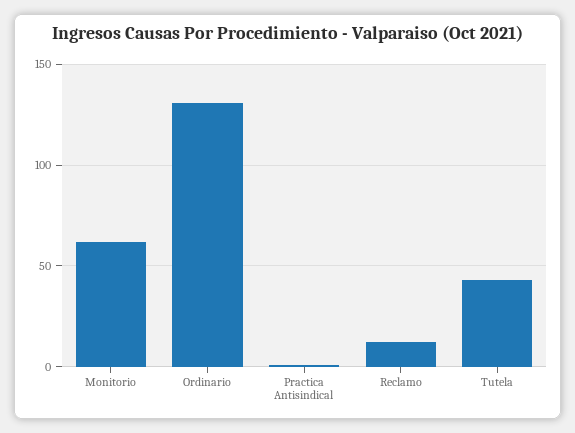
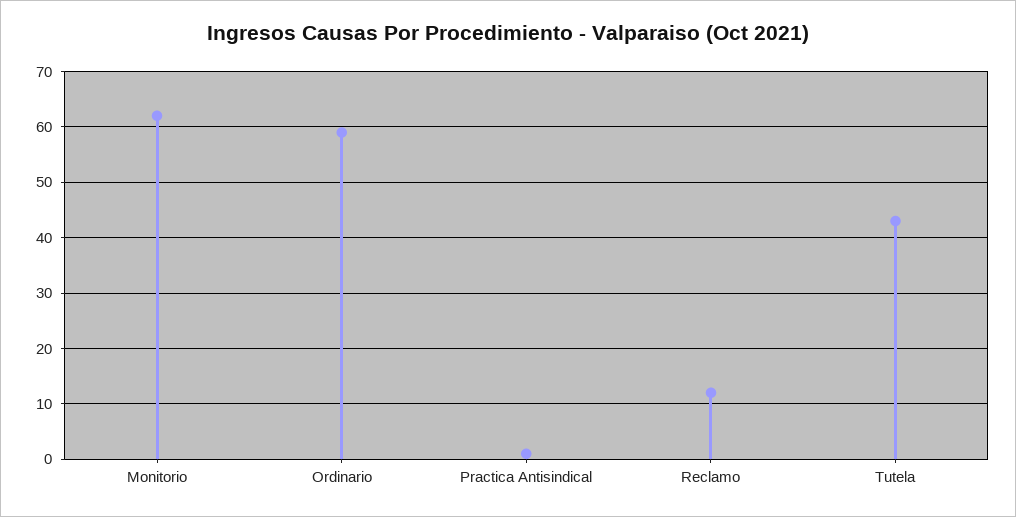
  {
    "Monitorio": 60,
-   "Ordinario": 130,
+   "Ordinario": 60,
    "Practica Antisindical": 0,
    "Reclamo": 10,
    "Tutela": 45
  }

